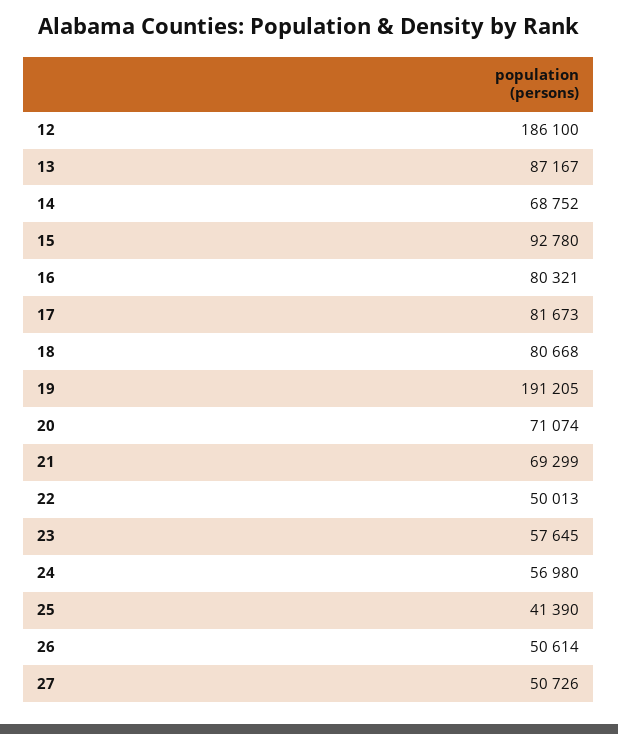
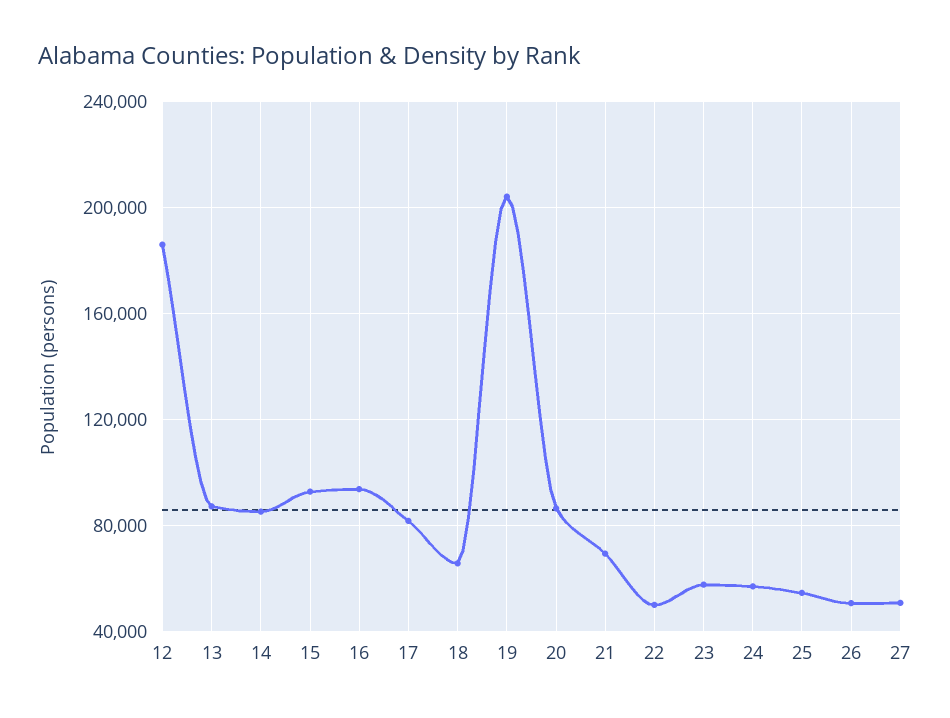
  {
    "12": 186100,
    "13": 87167,
-   "14": 68752,
+   "14": 85000,
    "15": 92780,
-   "16": 80321,
+   "16": 95000,
    "17": 81673,
-   "18": 80668,
+   "18": 65000,
-   "19": 191205,
+   "19": 205000,
-   "20": 71074,
+   "20": 85000,
    "21": 69299,
    "22": 50013,
    "23": 57645,
    "24": 56980,
-   "25": 41390,
+   "25": 55000,
    "26": 50614,
    "27": 50726
  }

